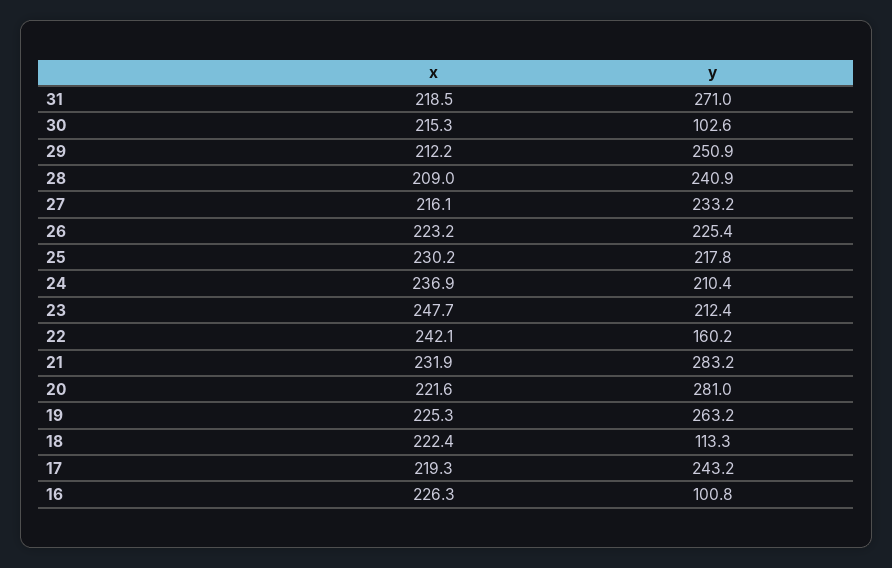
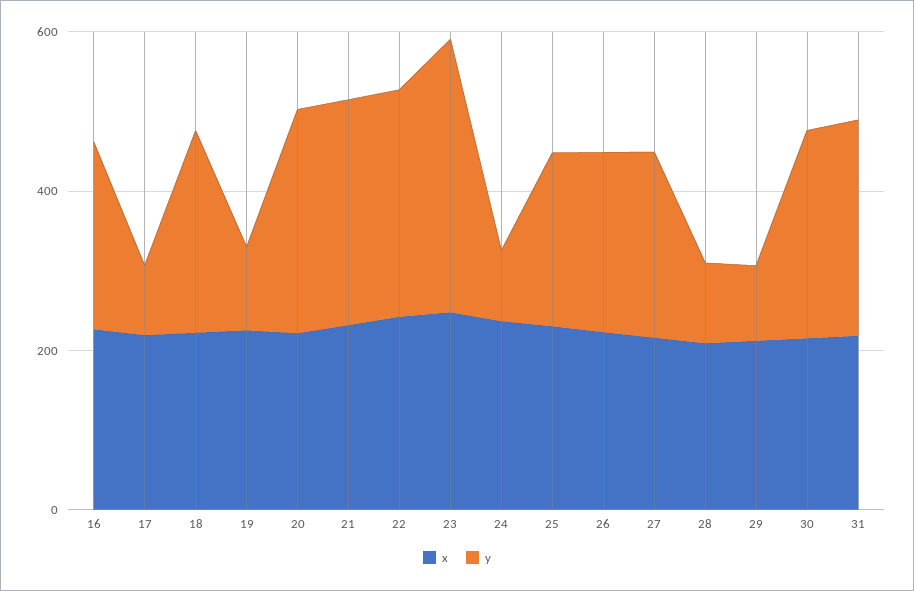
  {
    "x": {
      "31": 218.5,
      "30": 215.3,
      "29": 212.2,
      "28": 209,
      "27": 216.1,
      "26": 223.2,
      "25": 230.2,
      "24": 236.9,
      "23": 247.7,
      "22": 242.1,
      "21": 231.9,
      "20": 221.6,
      "19": 225.3,
      "18": 222.4,
      "17": 219.3,
      "16": 226.3
    },
    "y": {
      "31": 271,
-     "30": 102.6,
+     "30": 250,
-     "29": 250.9,
+     "29": 100,
-     "28": 240.9,
+     "28": 100,
      "27": 233.2,
      "26": 225.4,
      "25": 217.8,
-     "24": 210.4,
+     "24": 100,
-     "23": 212.4,
+     "23": 350,
-     "22": 160.2,
+     "22": 300,
      "21": 283.2,
      "20": 281,
-     "19": 263.2,
+     "19": 100,
-     "18": 113.3,
+     "18": 250,
-     "17": 243.2,
+     "17": 100,
-     "16": 100.8
+     "16": 250
    }
  }

